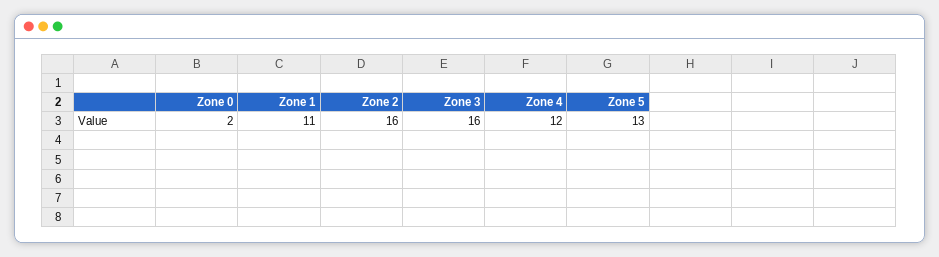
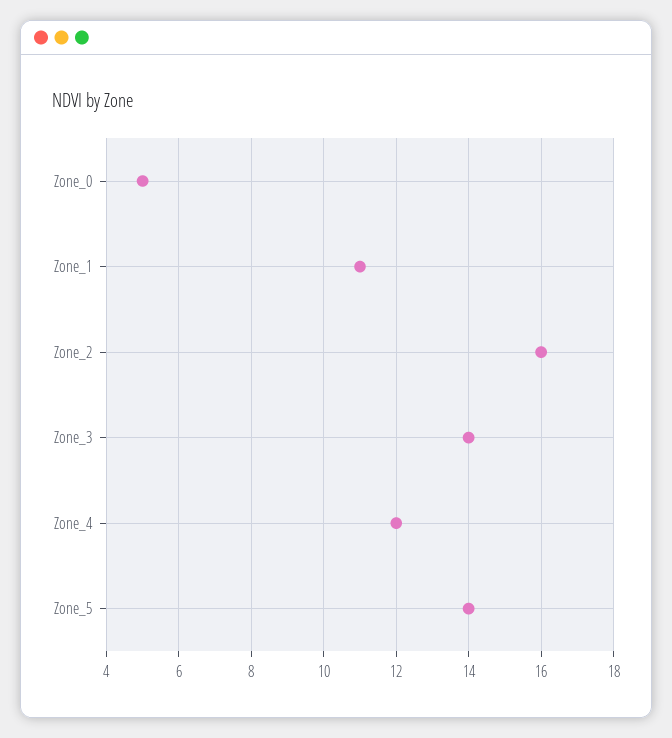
  {
-   "Zone 0": 2,
+   "Zone 0": 5,
    "Zone 1": 11,
    "Zone 2": 16,
-   "Zone 3": 16,
+   "Zone 3": 14,
    "Zone 4": 12,
-   "Zone 5": 13
+   "Zone 5": 14
  }

